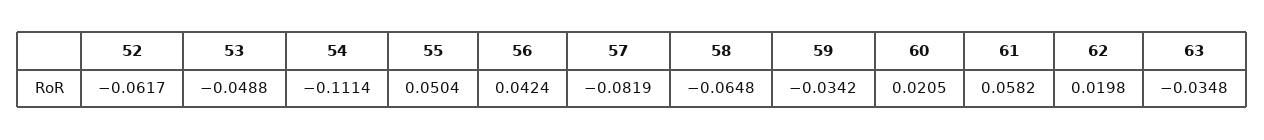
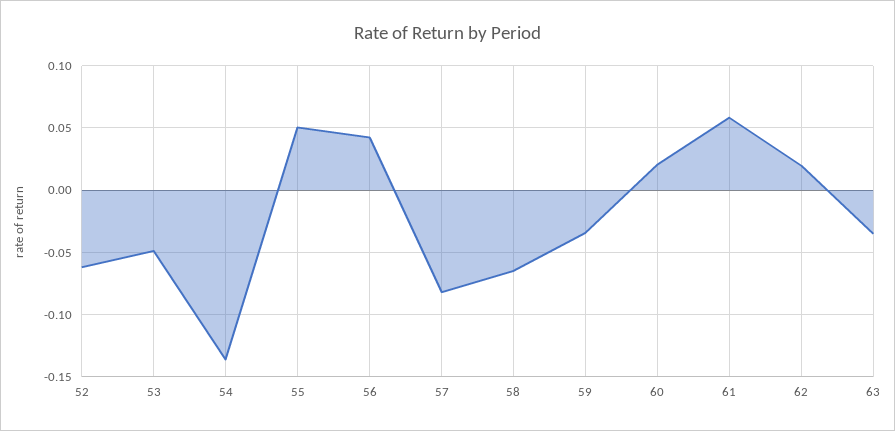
  {
    "52": -0.0617,
    "53": -0.0488,
-   "54": -0.1114,
+   "54": -0.135,
    "55": 0.0504,
    "56": 0.0424,
    "57": -0.0819,
    "58": -0.0648,
    "59": -0.0342,
    "60": 0.0205,
    "61": 0.0582,
    "62": 0.0198,
    "63": -0.0348
  }

